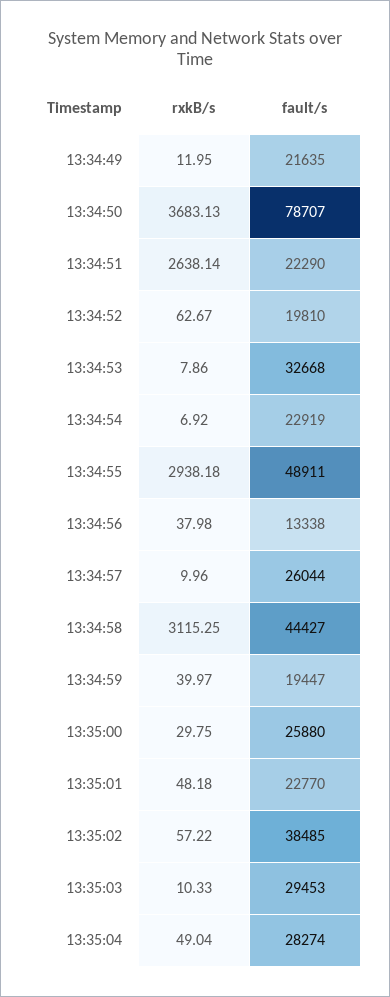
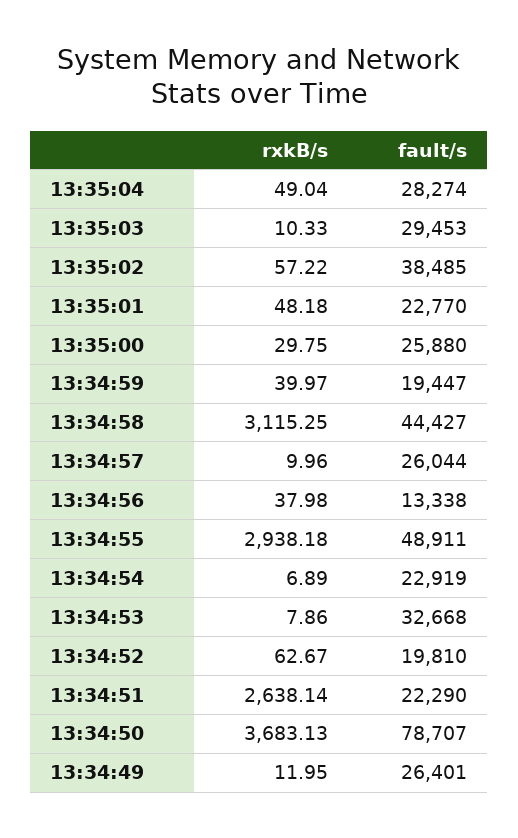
  {
    "rxkB/s": {
      "13:34:49": 11.95,
      "13:34:50": 3683.13,
      "13:34:51": 2638.14,
      "13:34:52": 62.67,
      "13:34:53": 7.86,
-     "13:34:54": 6.92,
+     "13:34:54": 6.89,
      "13:34:55": 2938.18,
      "13:34:56": 37.98,
      "13:34:57": 9.96,
      "13:34:58": 3115.25,
      "13:34:59": 39.97,
      "13:35:00": 29.75,
      "13:35:01": 48.18,
      "13:35:02": 57.22,
      "13:35:03": 10.33,
      "13:35:04": 49.04
    },
    "fault/s": {
-     "13:34:49": 21635,
+     "13:34:49": 26401,
      "13:34:50": 78707,
      "13:34:51": 22290,
      "13:34:52": 19810,
      "13:34:53": 32668,
      "13:34:54": 22919,
      "13:34:55": 48911,
      "13:34:56": 13338,
      "13:34:57": 26044,
      "13:34:58": 44427,
      "13:34:59": 19447,
      "13:35:00": 25880,
      "13:35:01": 22770,
      "13:35:02": 38485,
      "13:35:03": 29453,
      "13:35:04": 28274
    }
  }

